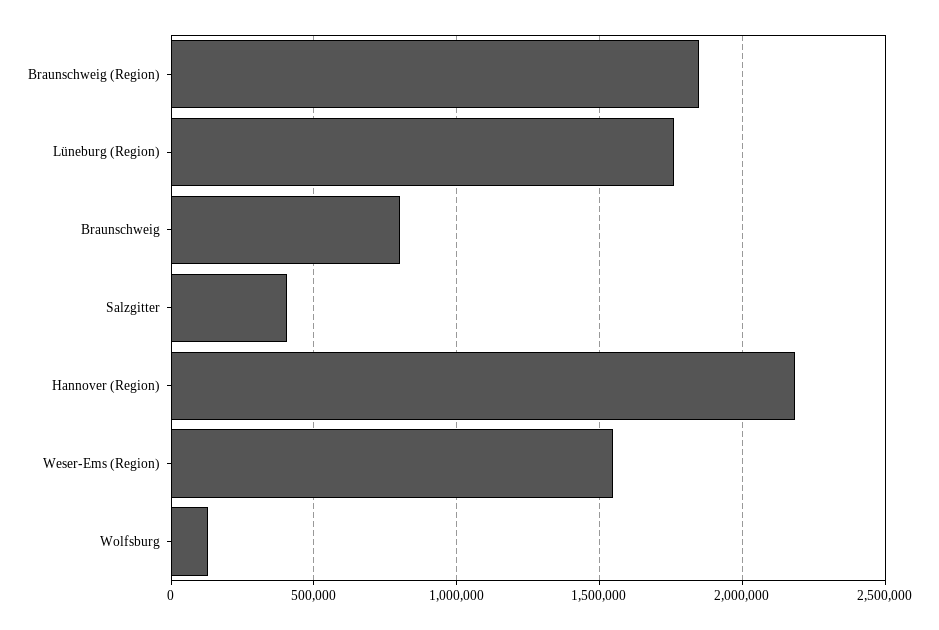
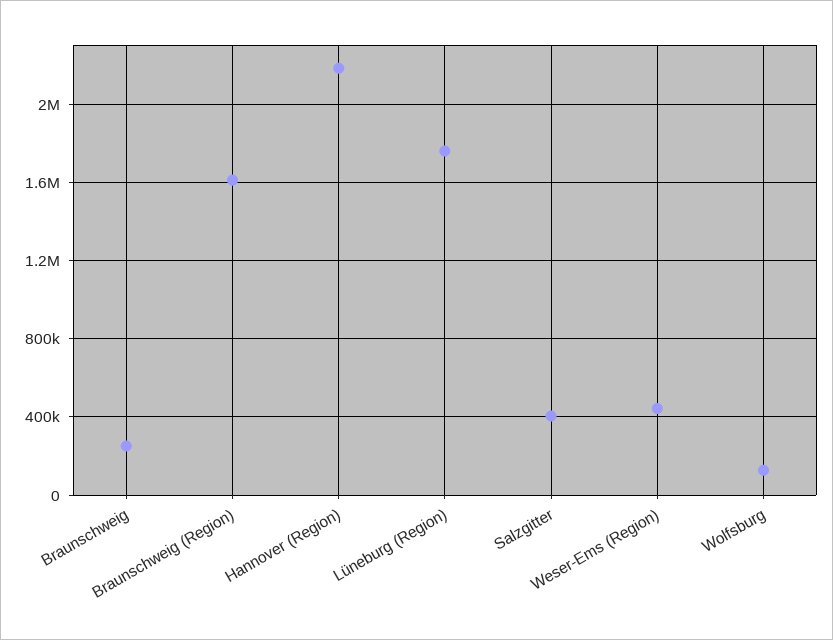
  {
-   "Braunschweig (Region)": 1850000,
+   "Braunschweig (Region)": 1600000,
    "Lüneburg (Region)": 1750000,
-   "Braunschweig": 800000,
+   "Braunschweig": 250000,
    "Salzgitter": 400000,
    "Hannover (Region)": 2200000,
-   "Weser-Ems (Region)": 1550000,
+   "Weser-Ems (Region)": 450000,
    "Wolfsburg": 150000
  }

